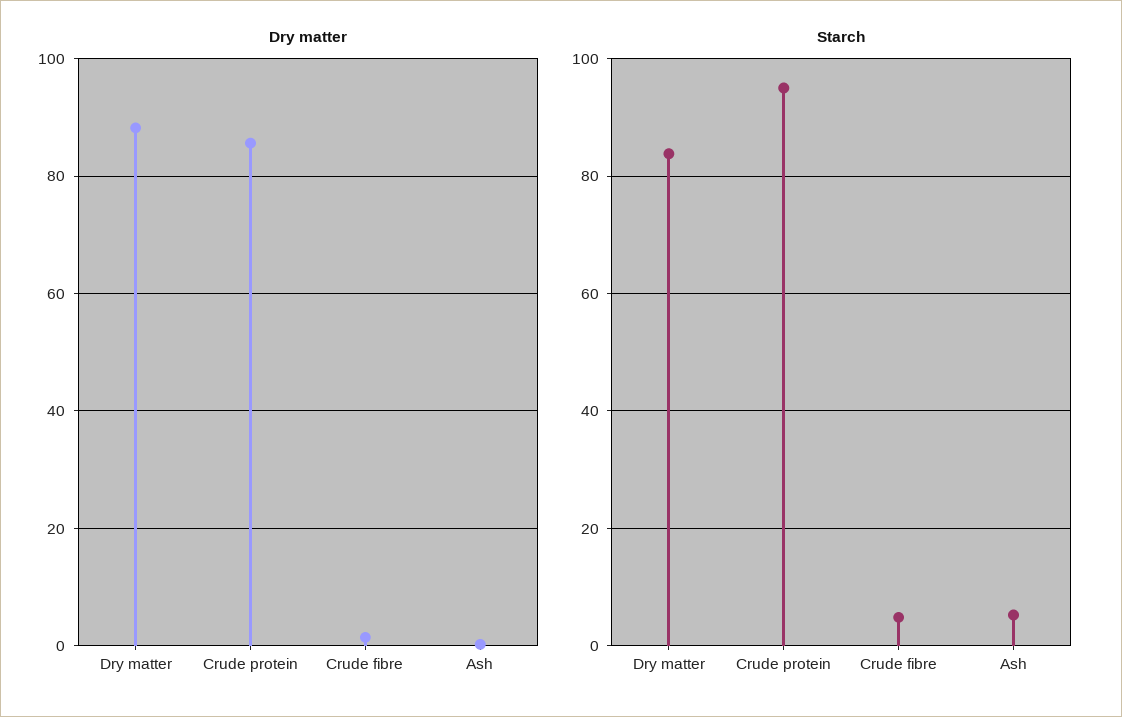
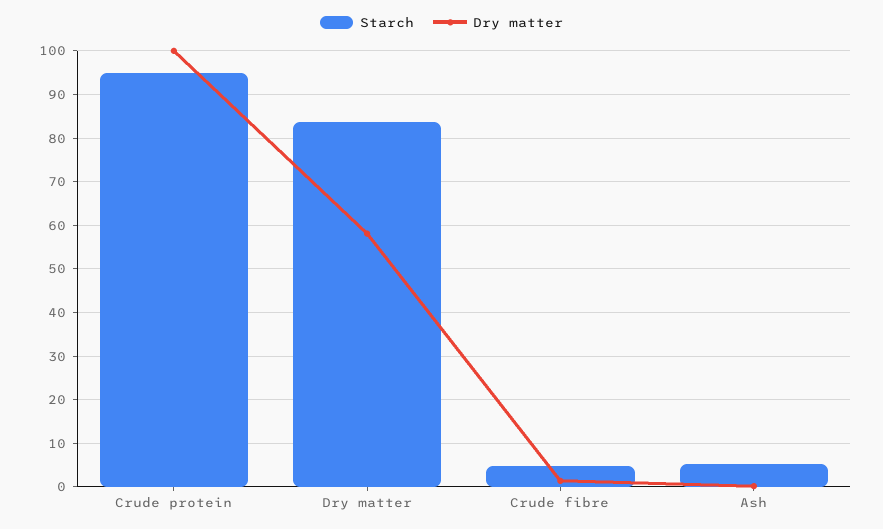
  {
    "Dry matter": {
-     "Dry matter": 88,
+     "Dry matter": 58,
-     "Crude protein": 86,
+     "Crude protein": 100,
      "Crude fibre": 2,
      "Ash": 0
    },
    "Starch": {
      "Dry matter": 84,
      "Crude protein": 96,
      "Crude fibre": 4,
      "Ash": 6
    }
  }

